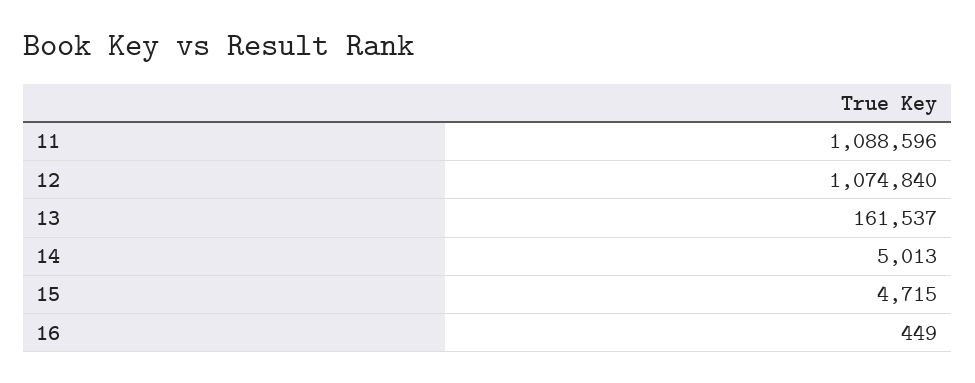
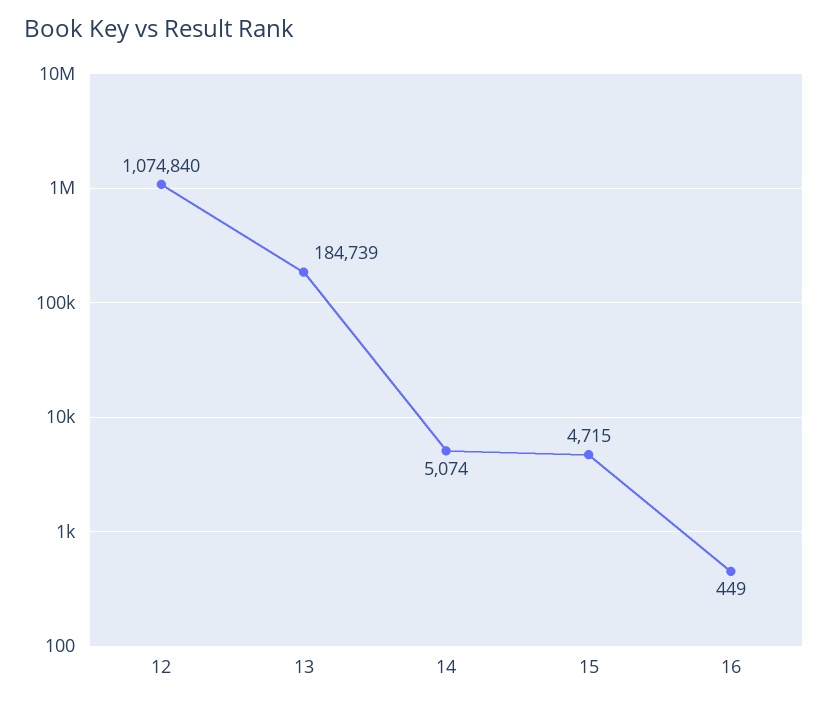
  {
-   "11": 1088596,
    "12": 1074840,
-   "13": 161537,
+   "13": 184739,
-   "14": 5013,
+   "14": 5074,
    "15": 4715,
    "16": 449
  }

